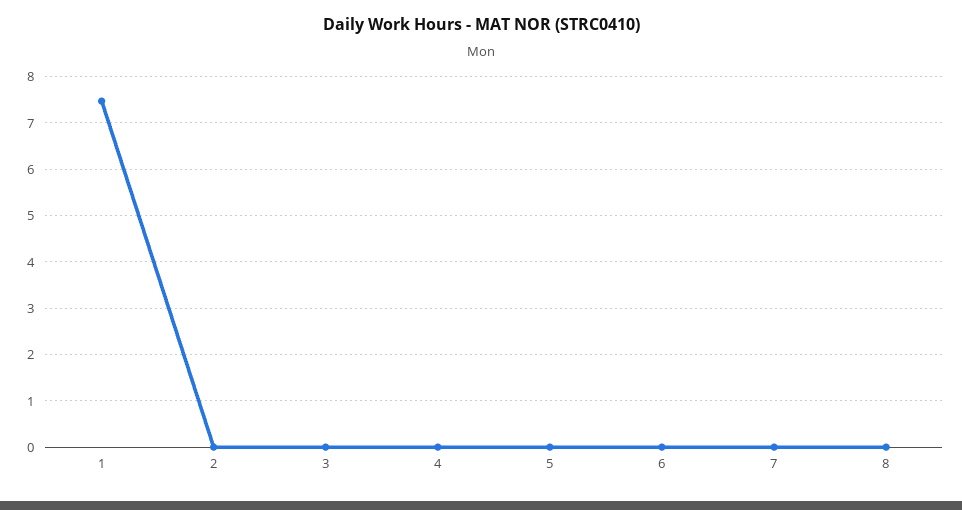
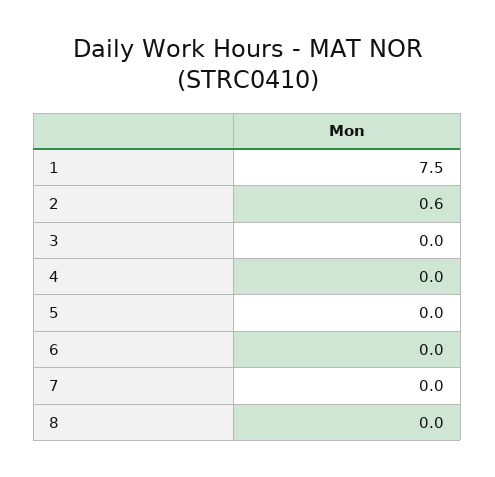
  {
    "1": 7.5,
-   "2": 0,
+   "2": 0.6,
    "3": 0,
    "4": 0,
    "5": 0,
    "6": 0,
    "7": 0,
    "8": 0
  }

